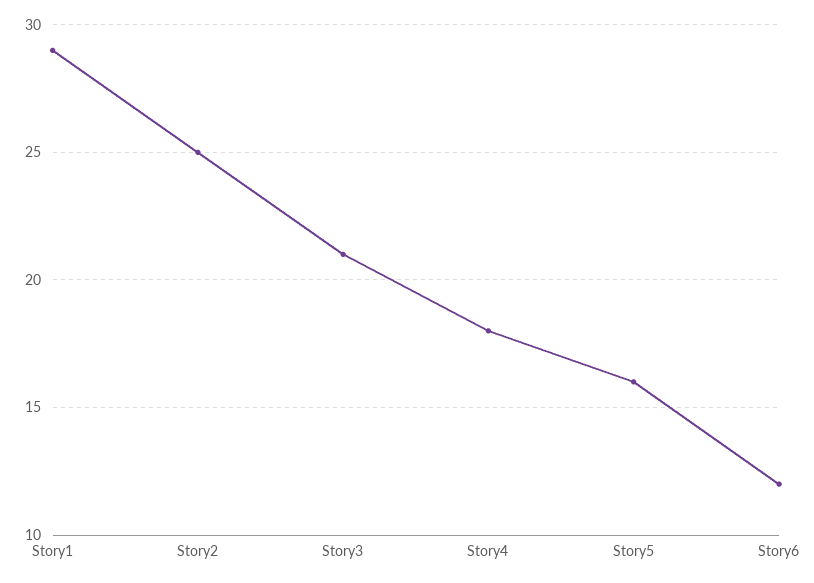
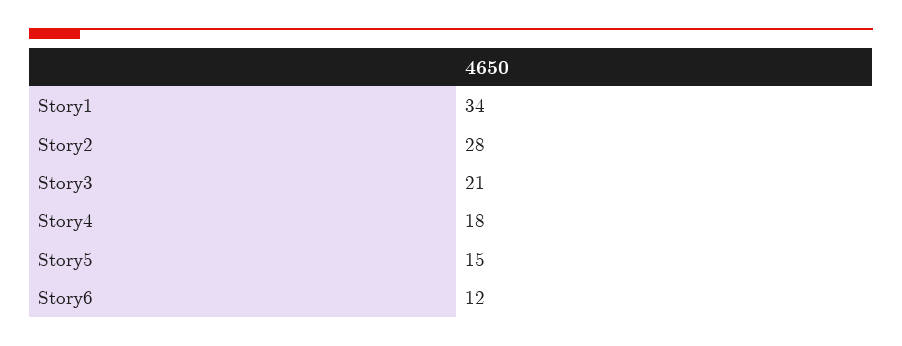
  {
-   "Story1": 29,
+   "Story1": 34,
-   "Story2": 25,
+   "Story2": 28,
    "Story3": 21,
    "Story4": 18,
-   "Story5": 16,
+   "Story5": 15,
    "Story6": 12
  }

